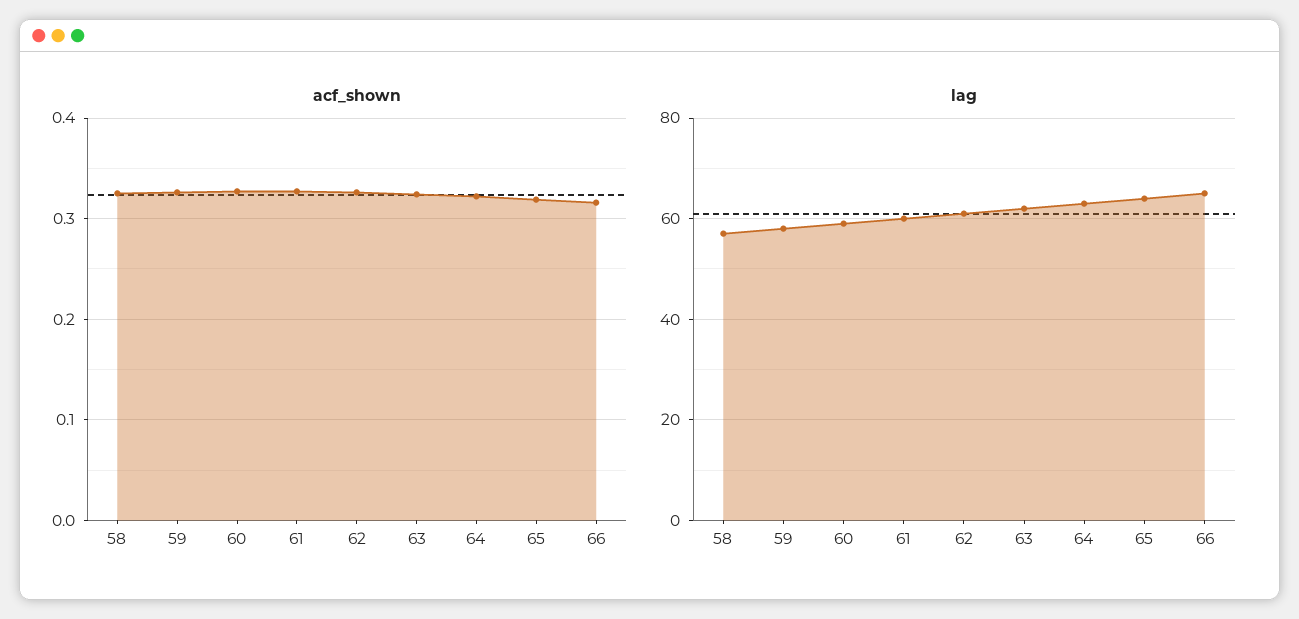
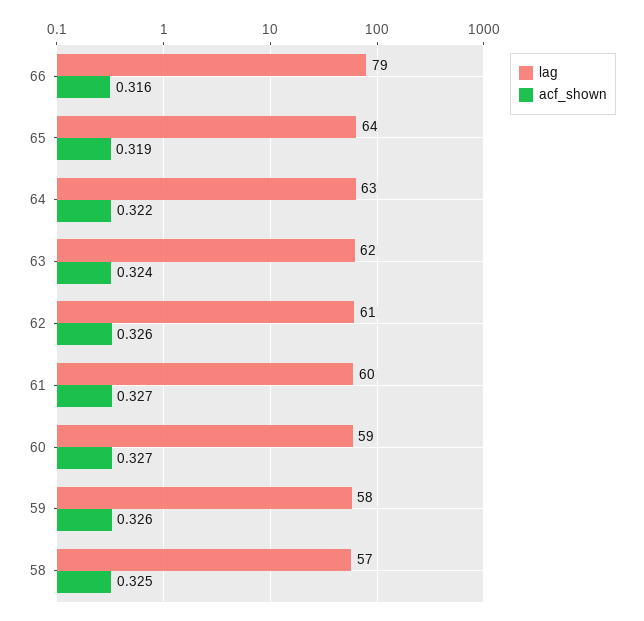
  {
    "acf_shown": {
      "58": 0.325,
      "59": 0.326,
      "60": 0.327,
      "61": 0.327,
      "62": 0.326,
      "63": 0.324,
      "64": 0.322,
      "65": 0.319,
      "66": 0.316
    },
    "lag": {
      "58": 57,
      "59": 58,
      "60": 59,
      "61": 60,
      "62": 61,
      "63": 62,
      "64": 63,
      "65": 64,
-     "66": 65
+     "66": 79
    }
  }

